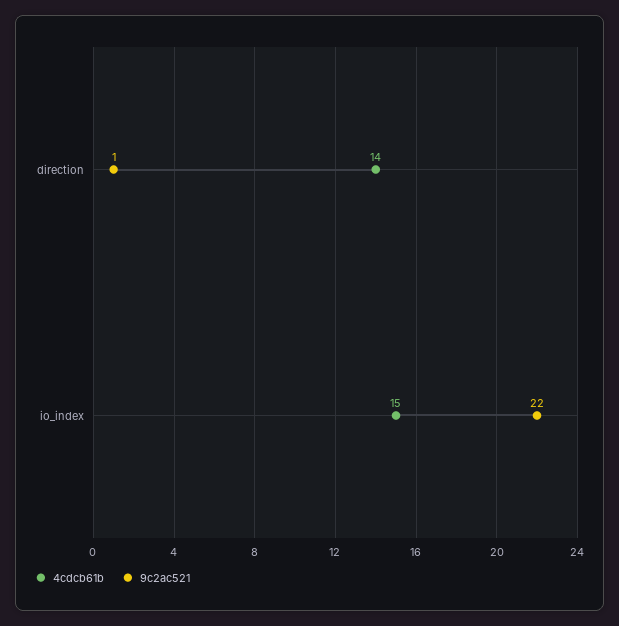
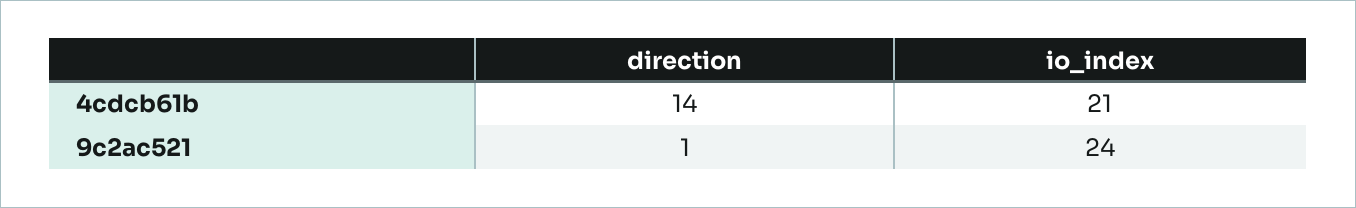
  {
    "4cdcb61b": {
      "direction": 14,
-     "io_index": 15
+     "io_index": 21
    },
    "9c2ac521": {
      "direction": 1,
-     "io_index": 22
+     "io_index": 24
    }
  }

